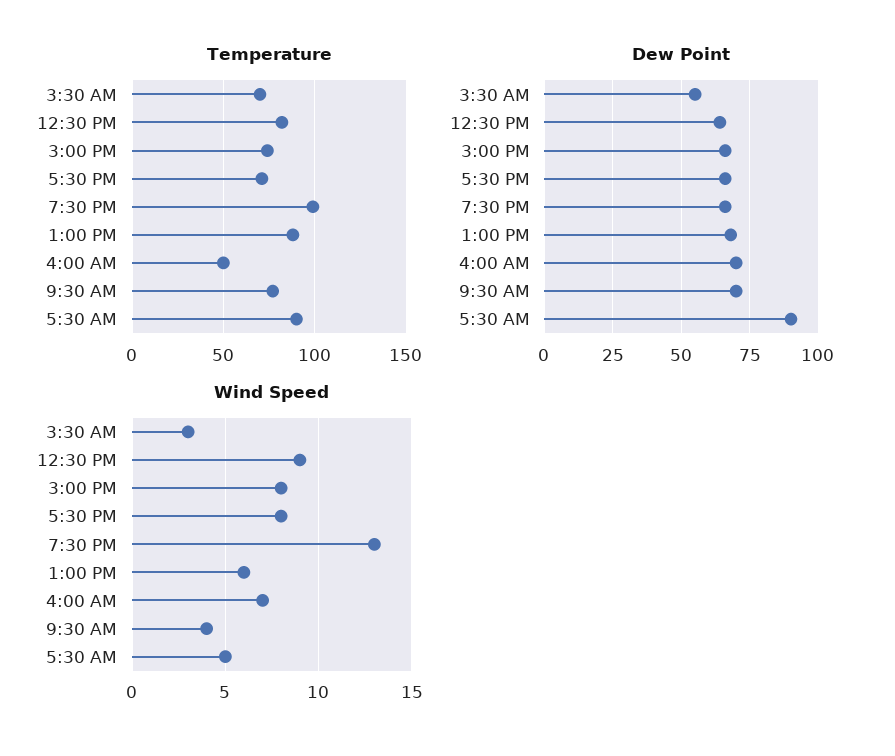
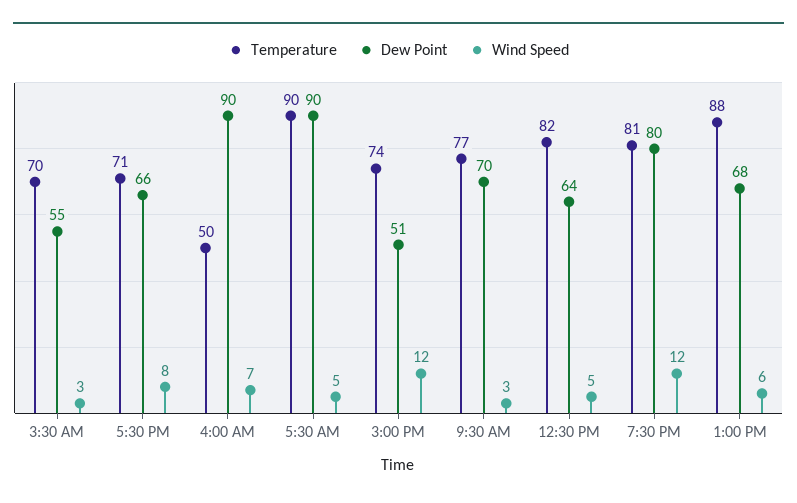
  {
    "Temperature": {
      "3:30 AM": 70,
      "12:30 PM": 82,
      "3:00 PM": 74,
      "5:30 PM": 71,
-     "7:30 PM": 100,
+     "7:30 PM": 81,
      "1:00 PM": 88,
      "4:00 AM": 50,
      "9:30 AM": 77,
      "5:30 AM": 90
    },
    "Dew Point": {
      "3:30 AM": 55,
      "12:30 PM": 64,
-     "3:00 PM": 65,
+     "3:00 PM": 51,
      "5:30 PM": 66,
-     "7:30 PM": 65,
+     "7:30 PM": 80,
      "1:00 PM": 68,
-     "4:00 AM": 70,
+     "4:00 AM": 90,
      "9:30 AM": 70,
      "5:30 AM": 90
    },
    "Wind Speed": {
      "3:30 AM": 3,
-     "12:30 PM": 9,
+     "12:30 PM": 5,
-     "3:00 PM": 8,
+     "3:00 PM": 12,
      "5:30 PM": 8,
-     "7:30 PM": 13,
+     "7:30 PM": 12,
      "1:00 PM": 6,
      "4:00 AM": 7,
-     "9:30 AM": 4,
+     "9:30 AM": 3,
      "5:30 AM": 5
    }
  }

